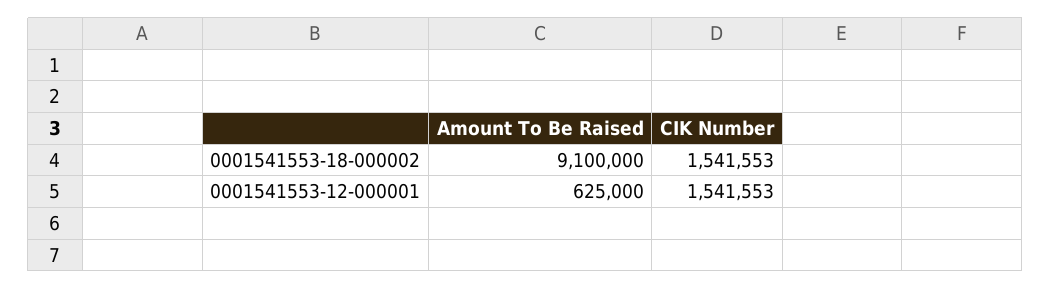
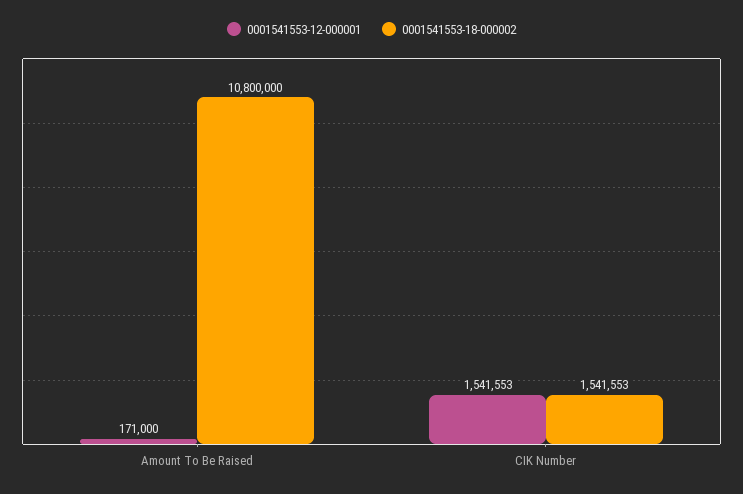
  {
    "0001541553-18-000002": {
-     "Amount To Be Raised": 9100000,
+     "Amount To Be Raised": 10800000,
      "CIK Number": 1541553
    },
    "0001541553-12-000001": {
-     "Amount To Be Raised": 625000,
+     "Amount To Be Raised": 171000,
      "CIK Number": 1541553
    }
  }

